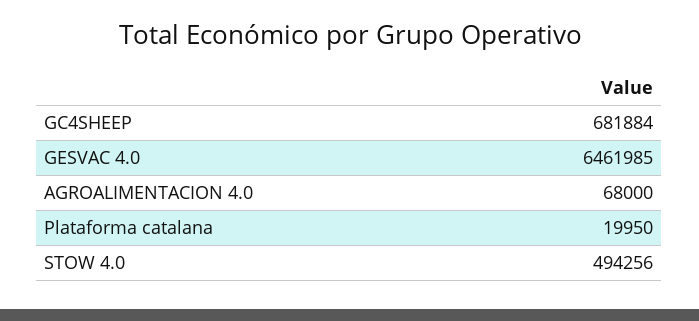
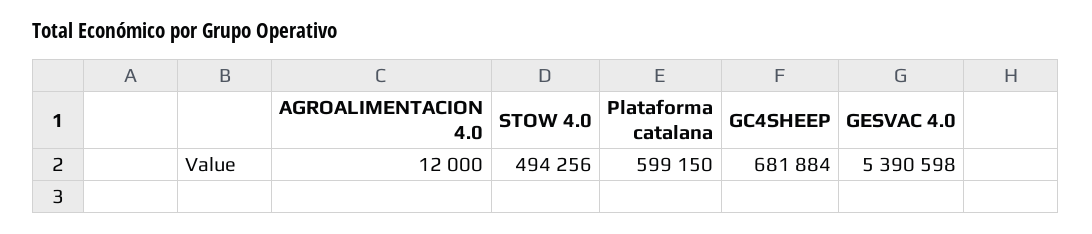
  {
    "GC4SHEEP": 681884,
-   "GESVAC 4.0": 6461985,
+   "GESVAC 4.0": 5390598,
-   "AGROALIMENTACION 4.0": 68000,
+   "AGROALIMENTACION 4.0": 12000,
-   "Plataforma catalana": 19950,
+   "Plataforma catalana": 599150,
    "STOW 4.0": 494256
  }

